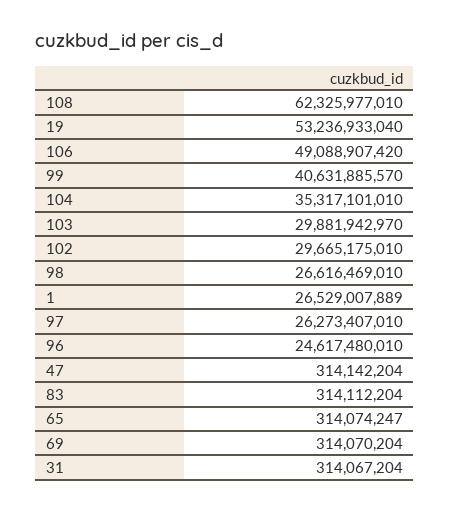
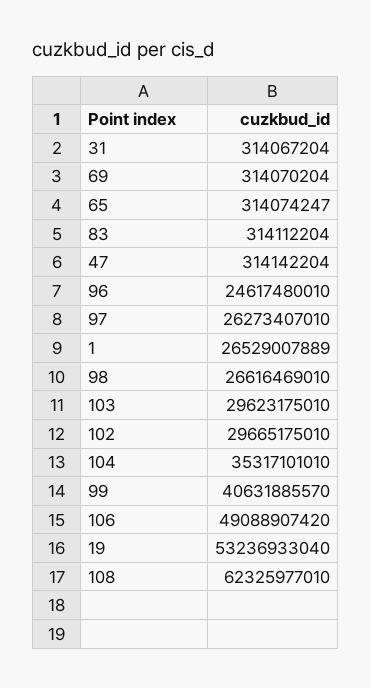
  {
    "108": 62325977010,
    "19": 53236933040,
    "106": 49088907420,
    "99": 40631885570,
    "104": 35317101010,
-   "103": 29881942970,
+   "103": 29623175010,
    "102": 29665175010,
    "98": 26616469010,
    "1": 26529007889,
    "97": 26273407010,
    "96": 24617480010,
    "47": 314142204,
    "83": 314112204,
    "65": 314074247,
    "69": 314070204,
    "31": 314067204
  }

